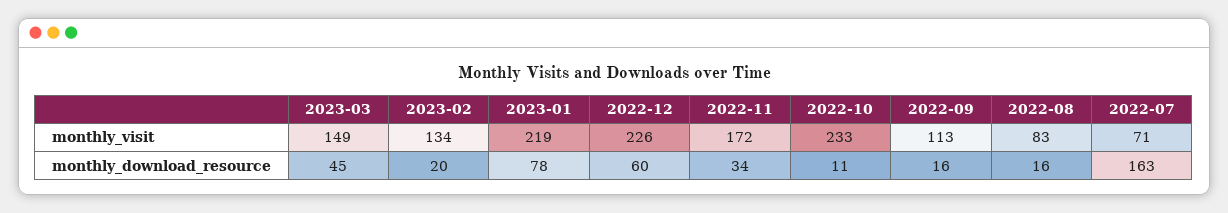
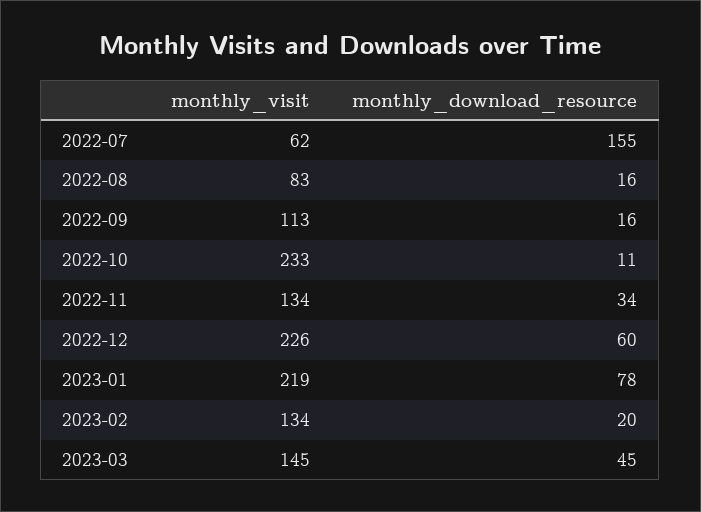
  {
    "2023-03": {
-     "monthly_visit": 149,
+     "monthly_visit": 145,
      "monthly_download_resource": 45
    },
    "2023-02": {
      "monthly_visit": 134,
      "monthly_download_resource": 20
    },
    "2023-01": {
      "monthly_visit": 219,
      "monthly_download_resource": 78
    },
    "2022-12": {
      "monthly_visit": 226,
      "monthly_download_resource": 60
    },
    "2022-11": {
-     "monthly_visit": 172,
+     "monthly_visit": 134,
      "monthly_download_resource": 34
    },
    "2022-10": {
      "monthly_visit": 233,
      "monthly_download_resource": 11
    },
    "2022-09": {
      "monthly_visit": 113,
      "monthly_download_resource": 16
    },
    "2022-08": {
      "monthly_visit": 83,
      "monthly_download_resource": 16
    },
    "2022-07": {
-     "monthly_visit": 71,
+     "monthly_visit": 62,
-     "monthly_download_resource": 163
+     "monthly_download_resource": 155
    }
  }

